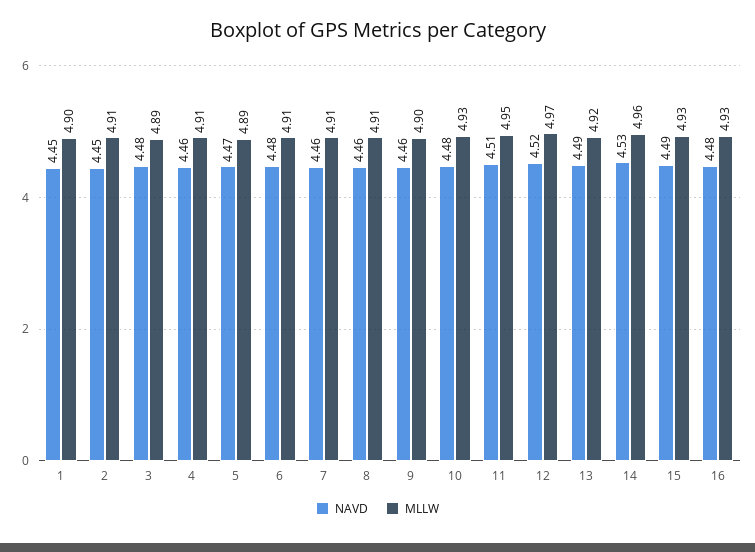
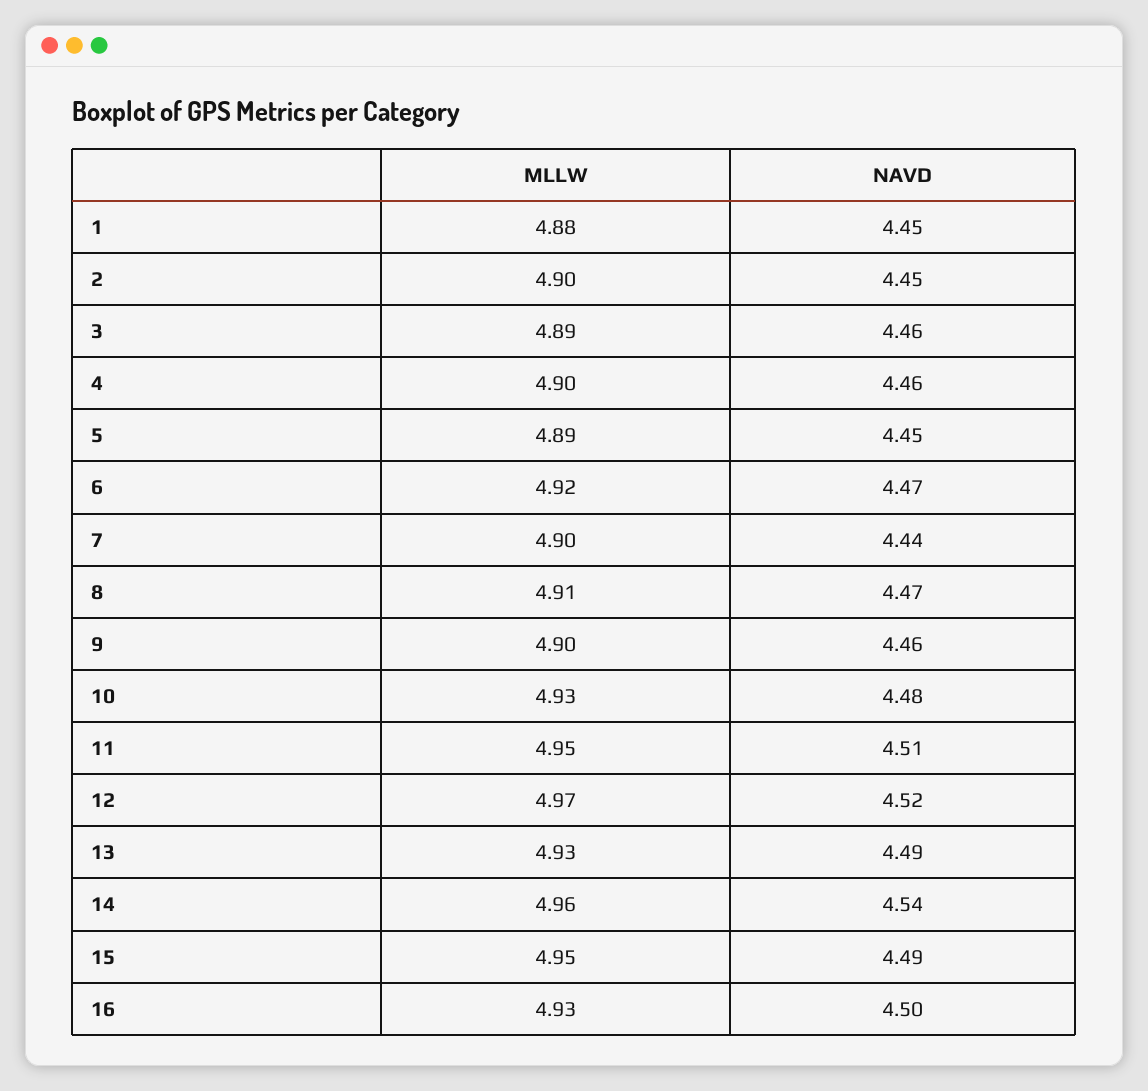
  {
    "NAVD": {
      "1": 4.45,
      "2": 4.45,
-     "3": 4.48,
+     "3": 4.46,
      "4": 4.46,
-     "5": 4.47,
+     "5": 4.45,
-     "6": 4.48,
+     "6": 4.47,
-     "7": 4.46,
+     "7": 4.44,
-     "8": 4.46,
+     "8": 4.47,
      "9": 4.46,
      "10": 4.48,
      "11": 4.51,
      "12": 4.52,
      "13": 4.49,
-     "14": 4.53,
+     "14": 4.54,
      "15": 4.49,
-     "16": 4.48
+     "16": 4.5
    },
    "MLLW": {
-     "1": 4.9,
+     "1": 4.88,
-     "2": 4.91,
+     "2": 4.9,
      "3": 4.89,
-     "4": 4.91,
+     "4": 4.9,
      "5": 4.89,
-     "6": 4.91,
+     "6": 4.92,
-     "7": 4.91,
+     "7": 4.9,
      "8": 4.91,
      "9": 4.9,
      "10": 4.93,
      "11": 4.95,
      "12": 4.97,
-     "13": 4.92,
+     "13": 4.93,
      "14": 4.96,
-     "15": 4.93,
+     "15": 4.95,
      "16": 4.93
    }
  }

